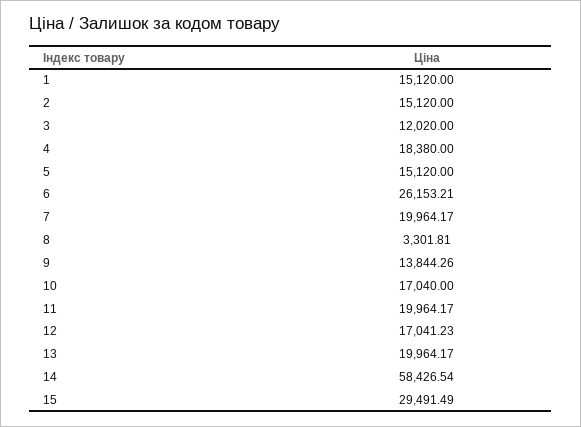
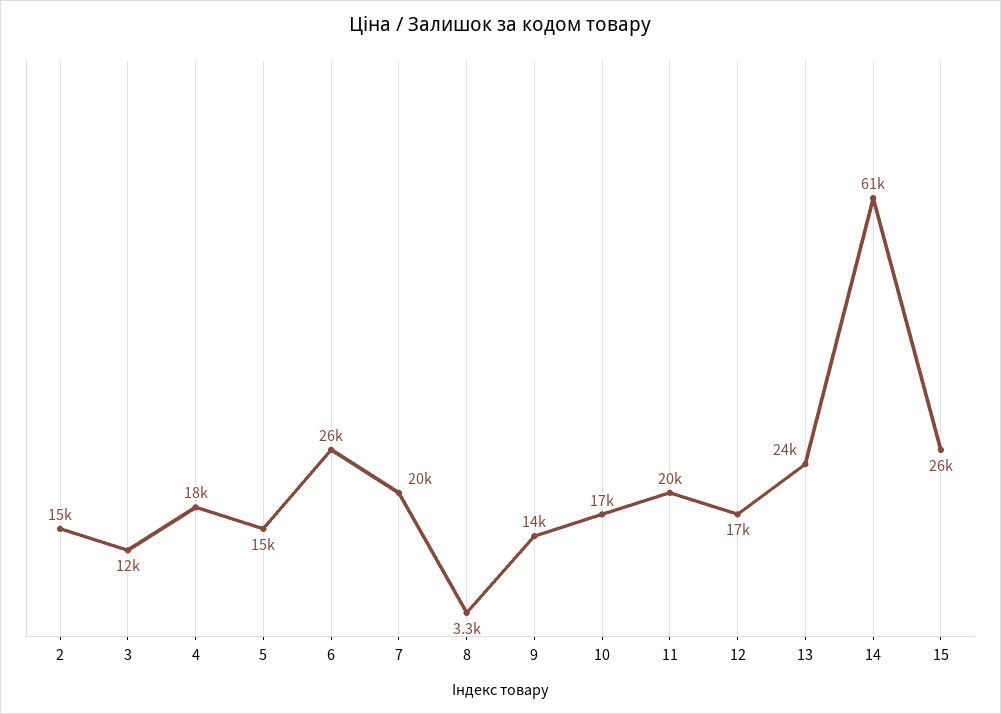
  {
-   "1": 15120,
    "2": 15120,
    "3": 12020,
    "4": 18380,
    "5": 15120,
    "6": 26153.21,
    "7": 19964.17,
    "8": 3301.81,
    "9": 13844.26,
    "10": 17040,
    "11": 19964.17,
    "12": 17041.23,
-   "13": 19964.17,
+   "13": 24000,
-   "14": 58426.54,
+   "14": 61000,
-   "15": 29491.49
+   "15": 26000
  }

